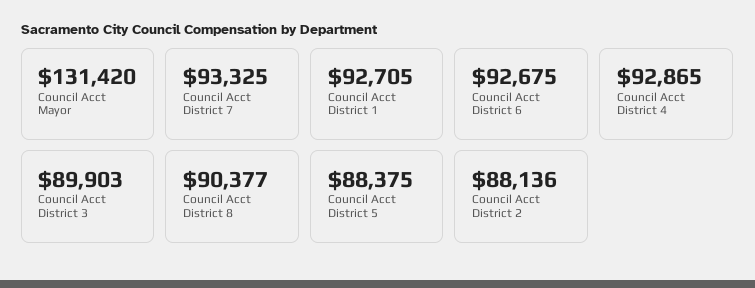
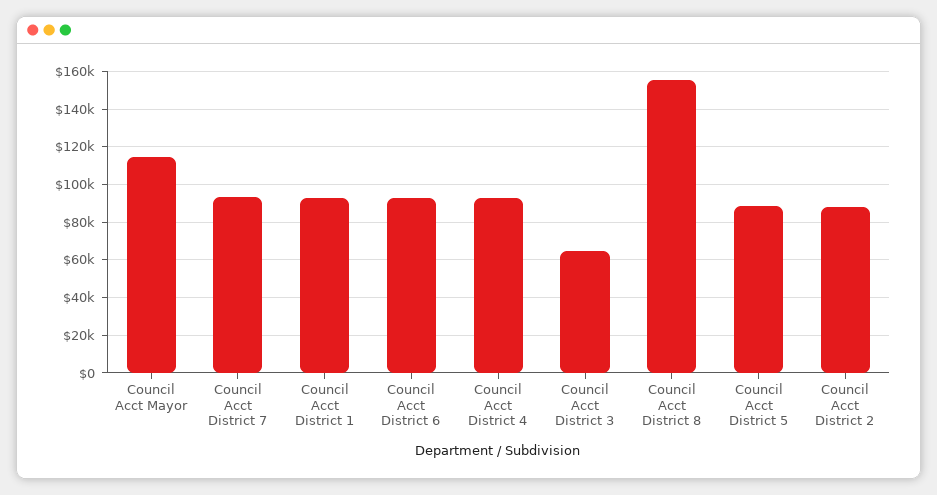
  {
-   "Council Acct Mayor": 131420,
+   "Council Acct Mayor": 115000,
    "Council Acct District 7": 93325,
    "Council Acct District 1": 92705,
    "Council Acct District 6": 92675,
    "Council Acct District 4": 92865,
-   "Council Acct District 3": 89903,
+   "Council Acct District 3": 65000,
-   "Council Acct District 8": 90377,
+   "Council Acct District 8": 155000,
    "Council Acct District 5": 88375,
    "Council Acct District 2": 88136
  }

